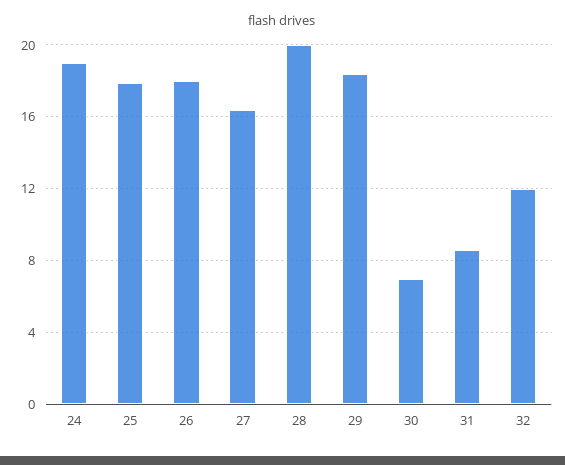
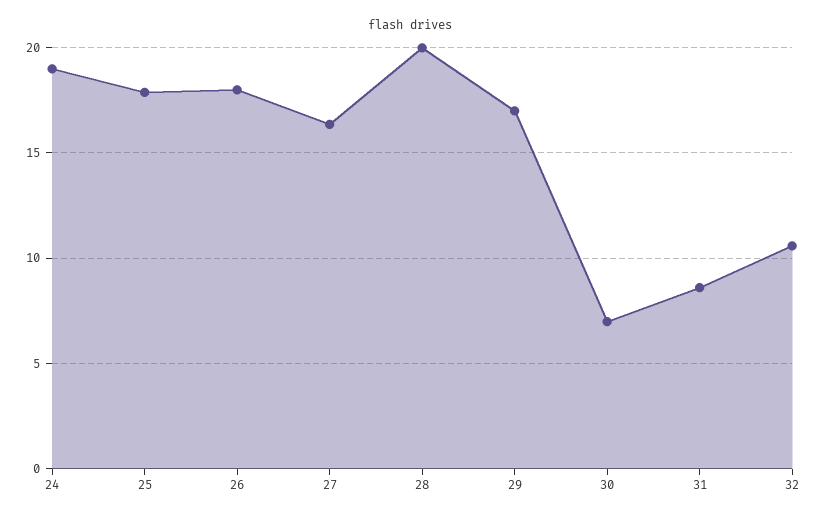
  {
    "24": 19,
    "25": 18,
    "26": 18,
    "27": 16.5,
    "28": 20,
-   "29": 18.5,
+   "29": 17,
    "30": 7,
    "31": 8.5,
-   "32": 12
+   "32": 10.5
  }

